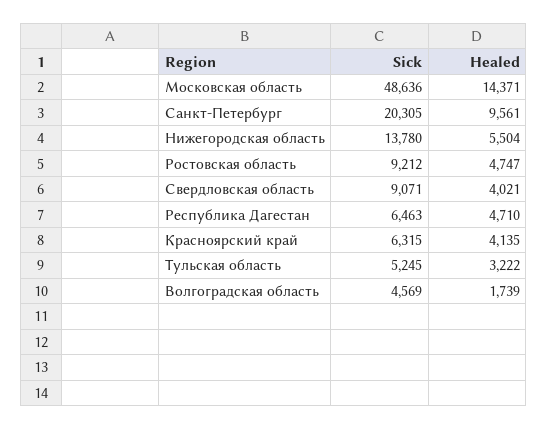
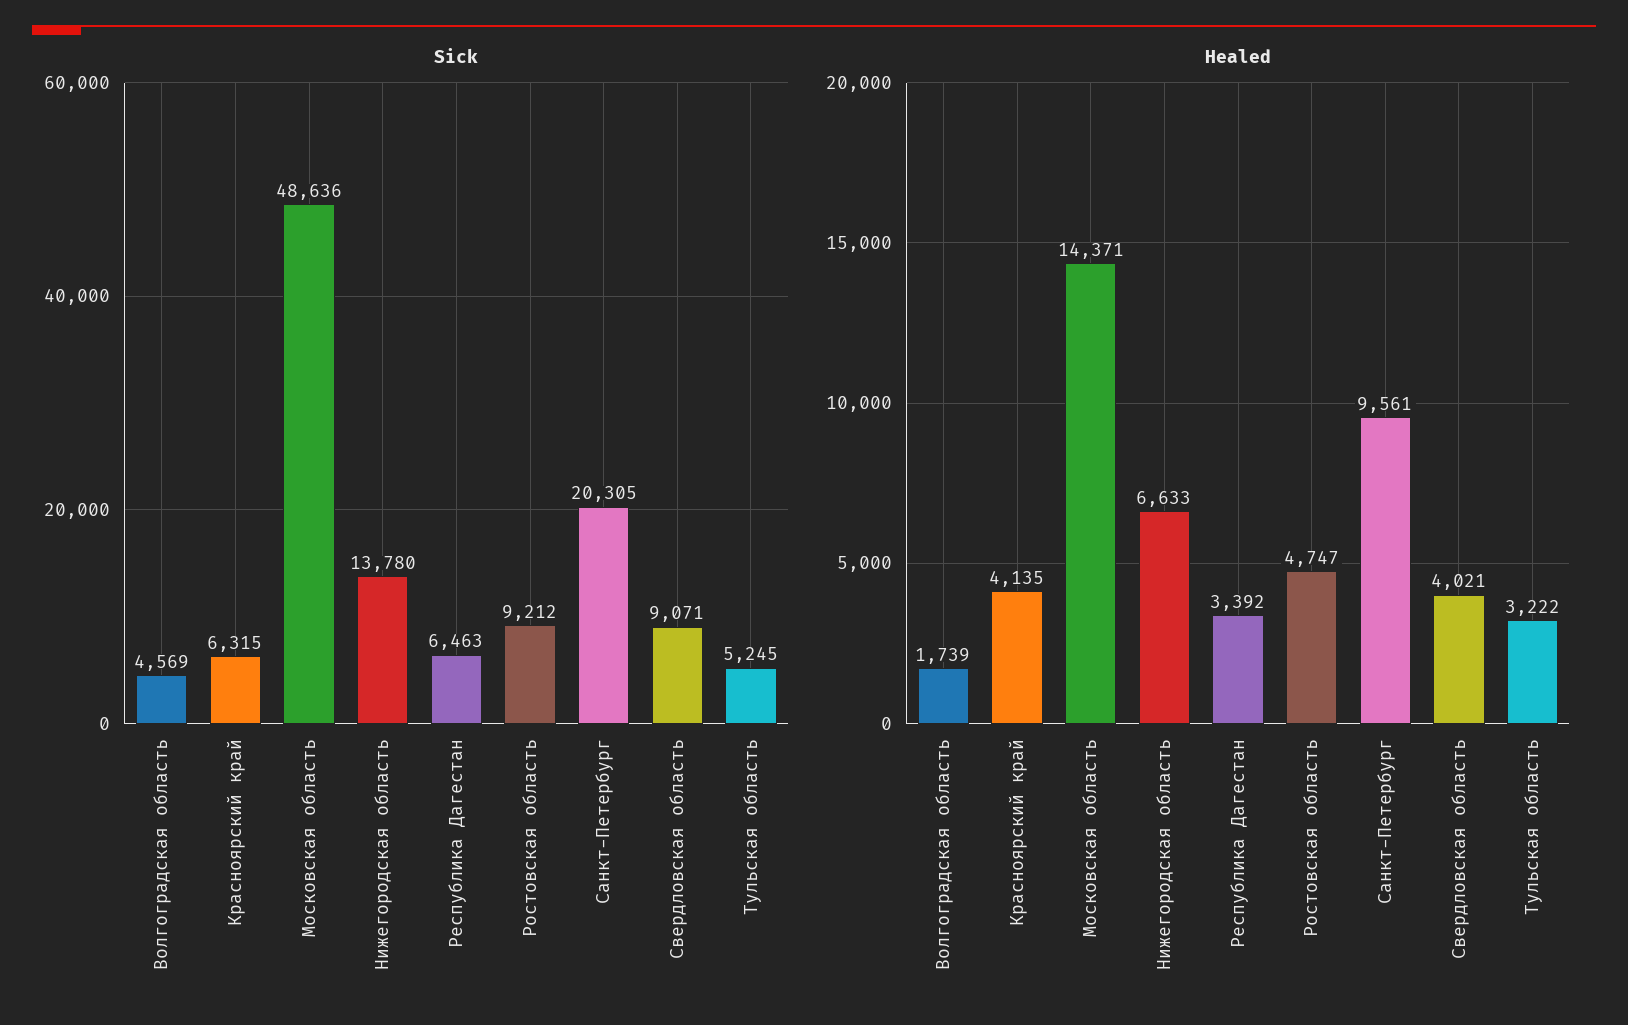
  {
    "Sick": {
      "Московская область": 48636,
      "Санкт-Петербург": 20305,
      "Нижегородская область": 13780,
      "Ростовская область": 9212,
      "Свердловская область": 9071,
      "Республика Дагестан": 6463,
      "Красноярский край": 6315,
      "Тульская область": 5245,
      "Волгоградская область": 4569
    },
    "Healed": {
      "Московская область": 14371,
      "Санкт-Петербург": 9561,
-     "Нижегородская область": 5504,
+     "Нижегородская область": 6633,
      "Ростовская область": 4747,
      "Свердловская область": 4021,
-     "Республика Дагестан": 4710,
+     "Республика Дагестан": 3392,
      "Красноярский край": 4135,
      "Тульская область": 3222,
      "Волгоградская область": 1739
    }
  }

